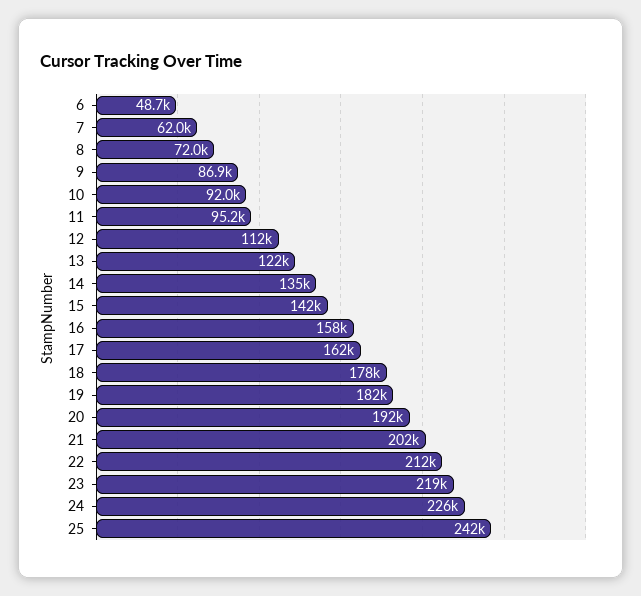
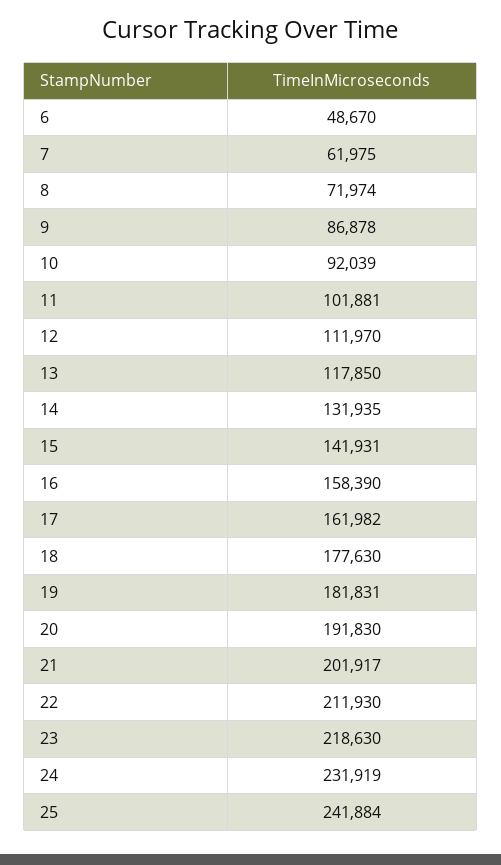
  {
    "6": 48670,
    "7": 61975,
    "8": 71974,
    "9": 86878,
    "10": 92039,
-   "11": 95200,
+   "11": 101881,
    "12": 111970,
-   "13": 122000,
+   "13": 117850,
-   "14": 135000,
+   "14": 131935,
    "15": 141931,
    "16": 158390,
    "17": 161982,
    "18": 177630,
    "19": 181831,
    "20": 191830,
    "21": 201917,
    "22": 211930,
    "23": 218630,
-   "24": 226000,
+   "24": 231919,
    "25": 241884
  }

